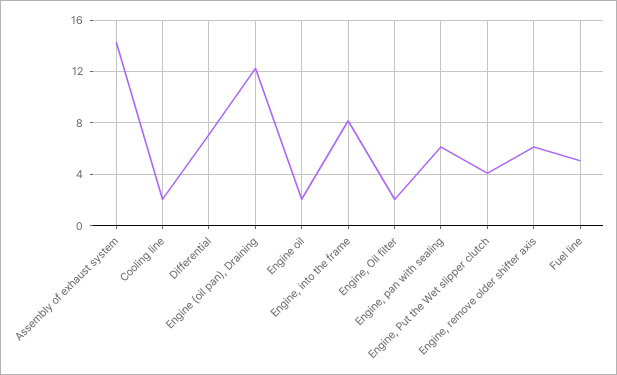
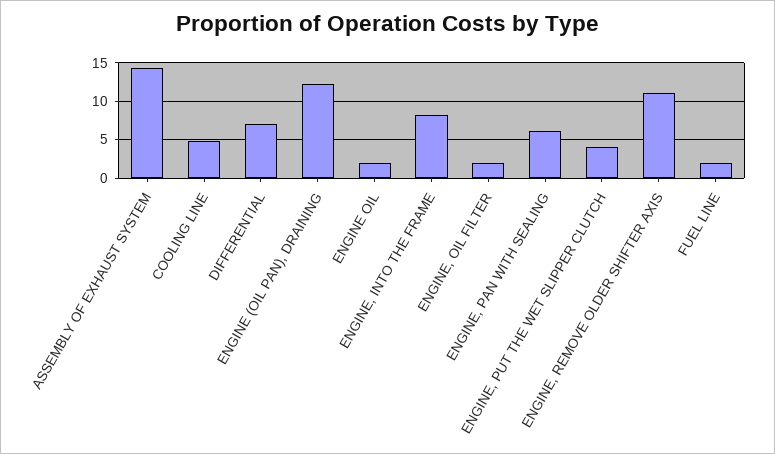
  {
    "Assembly of exhaust system": 14.5,
-   "Cooling line": 2,
+   "Cooling line": 5,
    "Differential": 7,
    "Engine (oil pan), Draining": 12,
    "Engine oil": 2,
    "Engine, into the frame": 8,
    "Engine, Oil filter": 2,
    "Engine, pan with sealing": 6,
    "Engine, Put the Wet slipper clutch": 4,
-   "Engine, remove older shifter axis": 6,
+   "Engine, remove older shifter axis": 11,
-   "Fuel line": 5
+   "Fuel line": 2
  }

